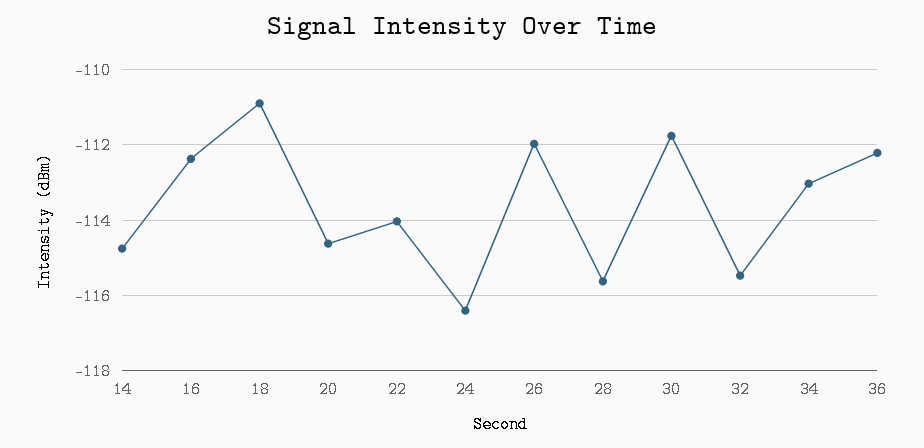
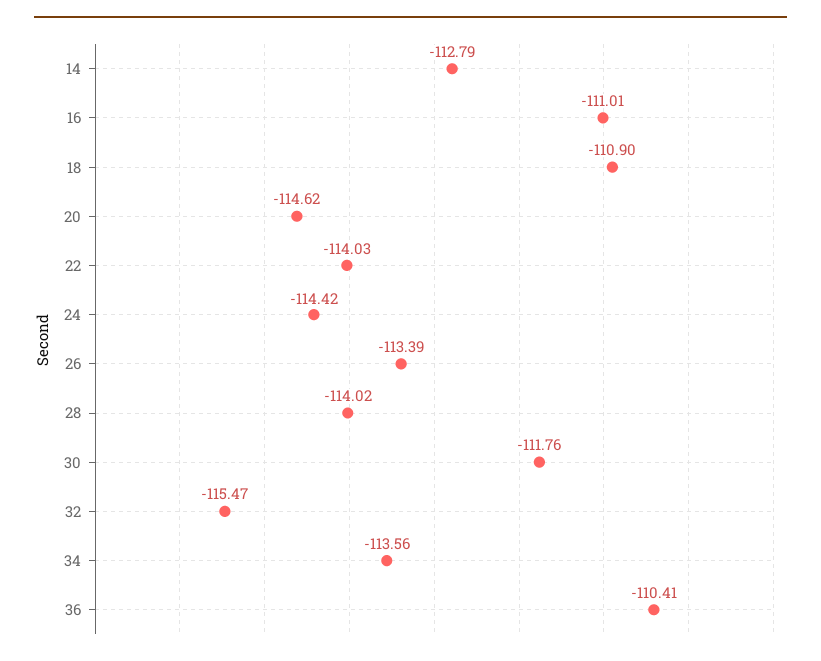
  {
-   "14": -114.8,
+   "14": -112.79,
-   "16": -112.4,
+   "16": -111.01,
    "18": -110.9,
    "20": -114.62,
    "22": -114.03,
-   "24": -116.4,
+   "24": -114.42,
-   "26": -112,
+   "26": -113.39,
-   "28": -115.6,
+   "28": -114.02,
    "30": -111.76,
    "32": -115.47,
-   "34": -113,
+   "34": -113.56,
-   "36": -112.2
+   "36": -110.41
  }

